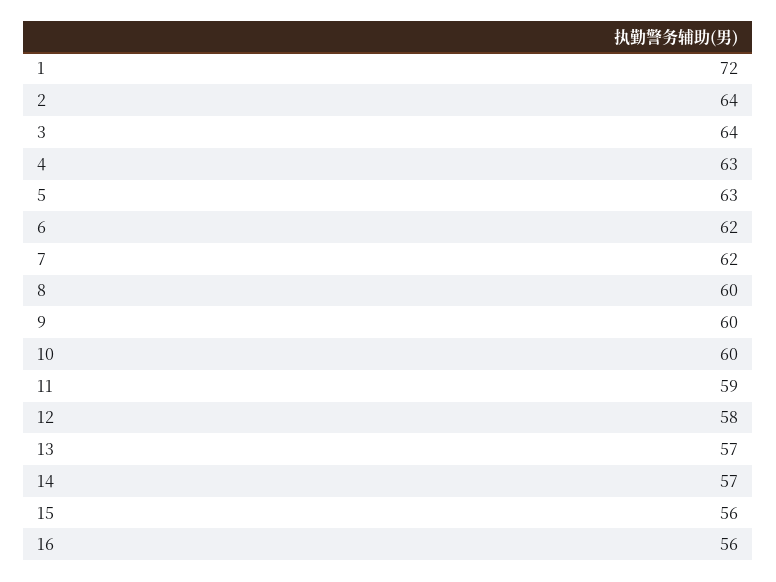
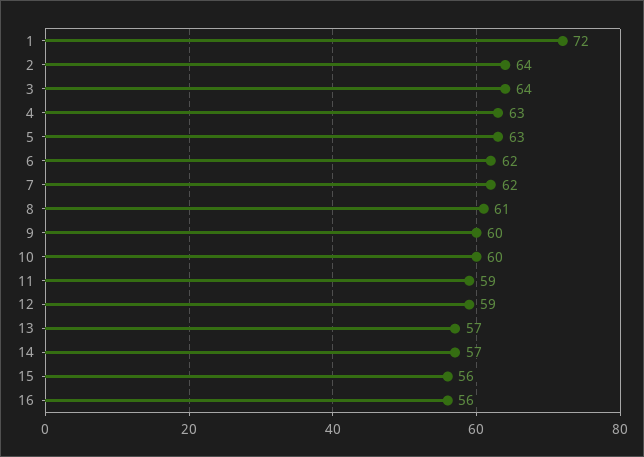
  {
    "1": 72,
    "2": 64,
    "3": 64,
    "4": 63,
    "5": 63,
    "6": 62,
    "7": 62,
-   "8": 60,
+   "8": 61,
    "9": 60,
    "10": 60,
    "11": 59,
-   "12": 58,
+   "12": 59,
    "13": 57,
    "14": 57,
    "15": 56,
    "16": 56
  }

